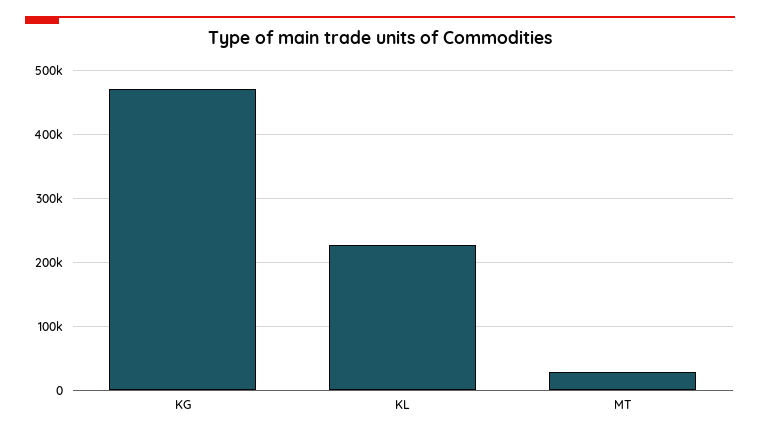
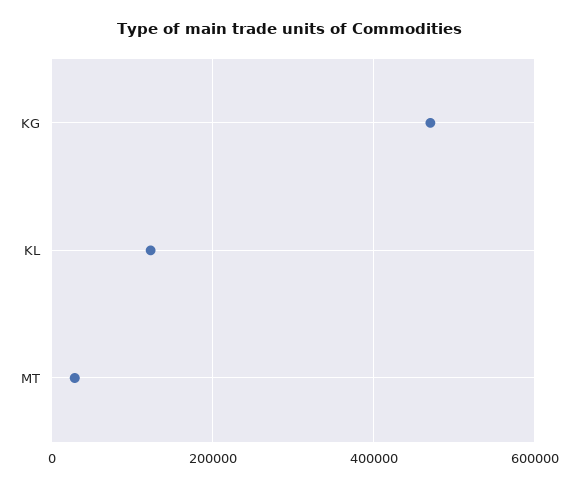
  {
    "KG": 470000,
-   "KL": 230000,
+   "KL": 120000,
    "MT": 30000
  }

